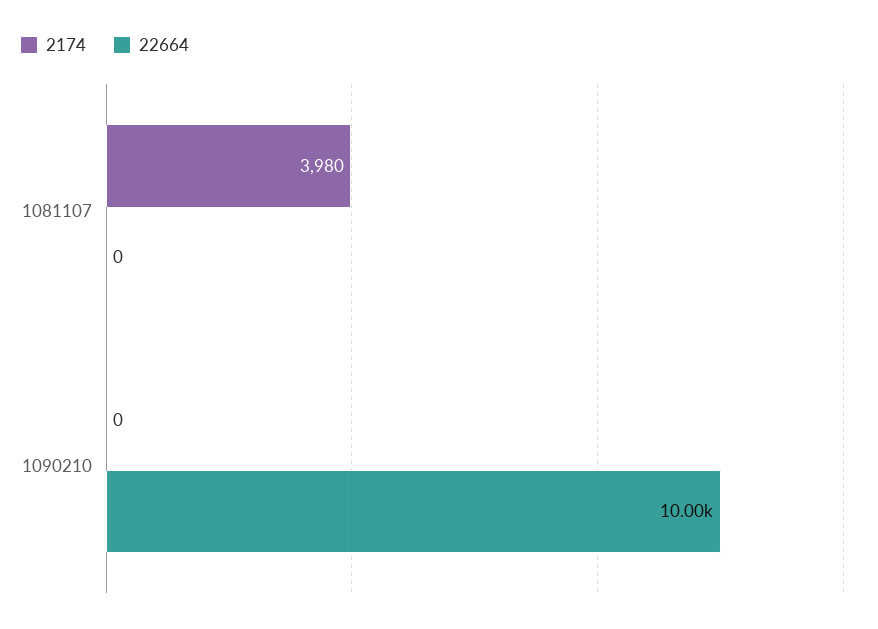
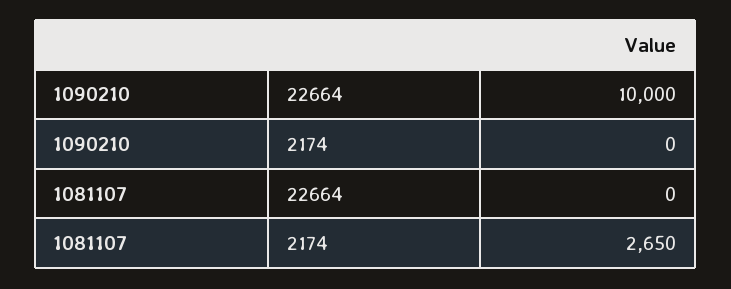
  {
    "2174": {
-     "1081107": 3980,
+     "1081107": 2650,
      "1090210": 0
    },
    "22664": {
      "1081107": 0,
      "1090210": 10000
    }
  }

